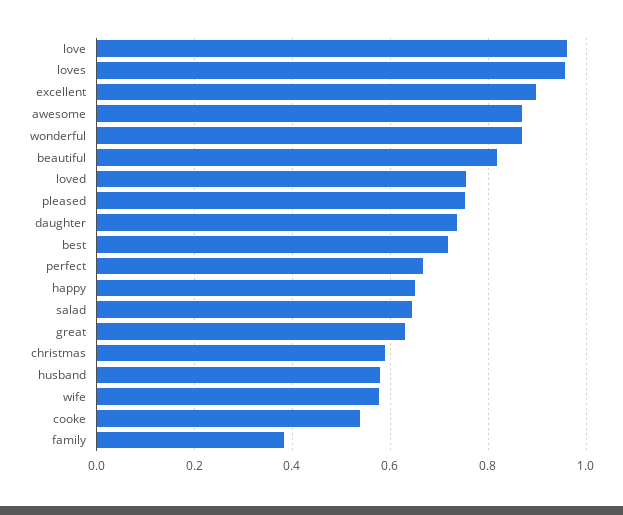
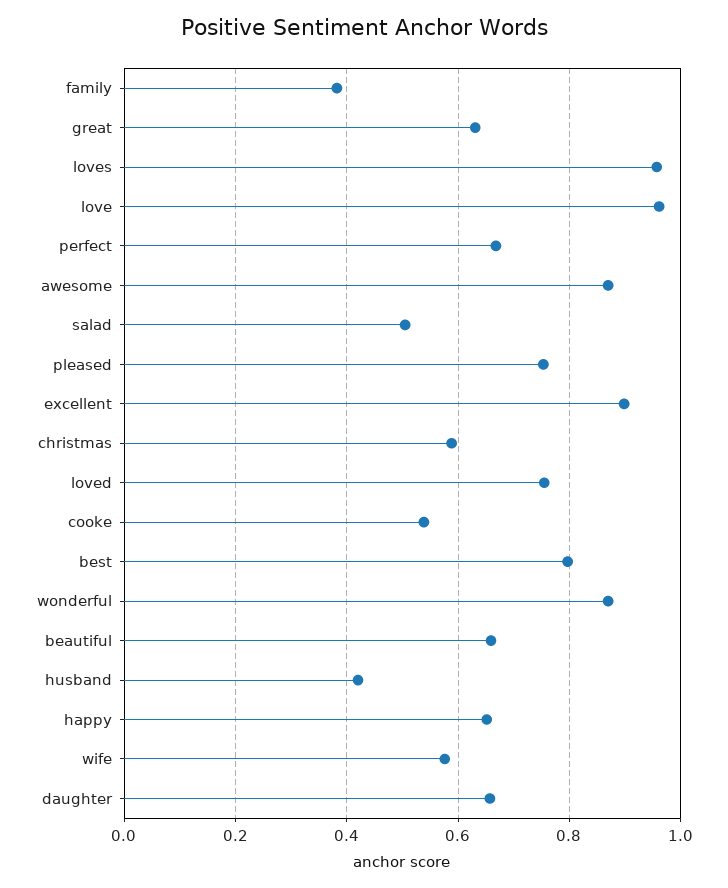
  {
    "love": 0.96,
    "loves": 0.96,
    "excellent": 0.9,
    "awesome": 0.86,
    "wonderful": 0.86,
-   "beautiful": 0.82,
+   "beautiful": 0.66,
    "loved": 0.76,
    "pleased": 0.76,
-   "daughter": 0.74,
+   "daughter": 0.66,
-   "best": 0.72,
+   "best": 0.8,
    "perfect": 0.66,
    "happy": 0.66,
-   "salad": 0.64,
+   "salad": 0.5,
    "great": 0.64,
    "christmas": 0.58,
-   "husband": 0.58,
+   "husband": 0.42,
    "wife": 0.58,
    "cooke": 0.54,
    "family": 0.38
  }

